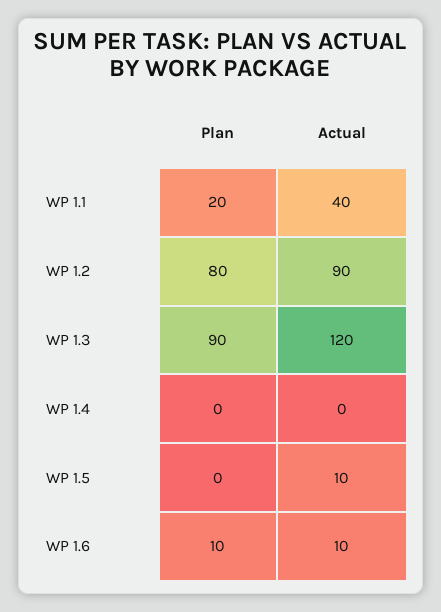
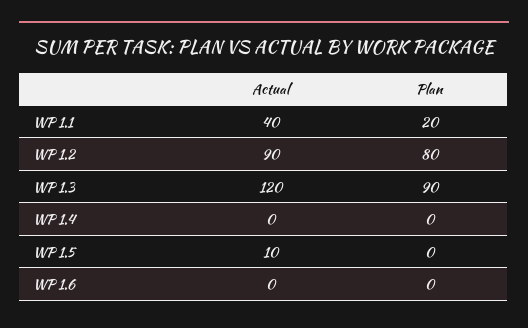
  {
    "Plan": {
      "WP 1.1": 20,
      "WP 1.2": 80,
      "WP 1.3": 90,
      "WP 1.4": 0,
      "WP 1.5": 0,
-     "WP 1.6": 10
+     "WP 1.6": 0
    },
    "Actual": {
      "WP 1.1": 40,
      "WP 1.2": 90,
      "WP 1.3": 120,
      "WP 1.4": 0,
      "WP 1.5": 10,
-     "WP 1.6": 10
+     "WP 1.6": 0
    }
  }

